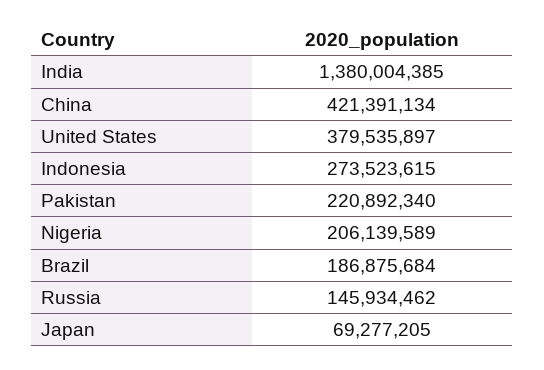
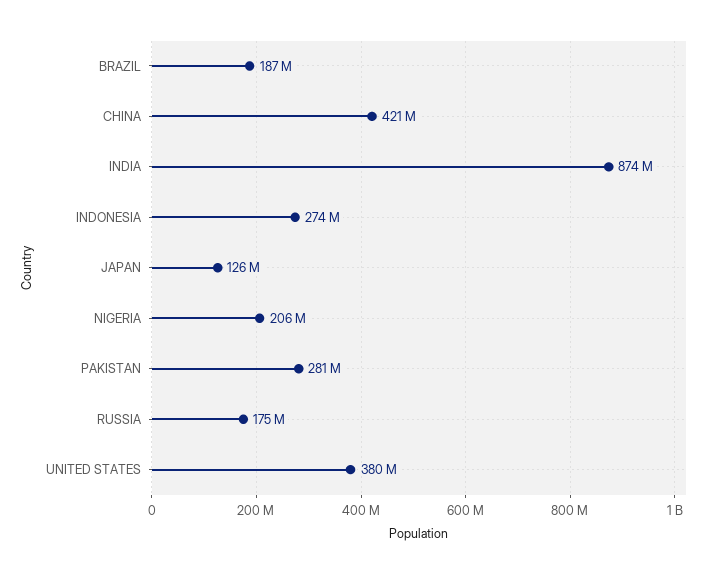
  {
-   "India": 1380004385,
+   "India": 874000000,
    "China": 421391134,
    "United States": 379535897,
    "Indonesia": 273523615,
-   "Pakistan": 220892340,
+   "Pakistan": 281000000,
    "Nigeria": 206139589,
    "Brazil": 186875684,
-   "Russia": 145934462,
+   "Russia": 175000000,
-   "Japan": 69277205
+   "Japan": 126000000
  }

